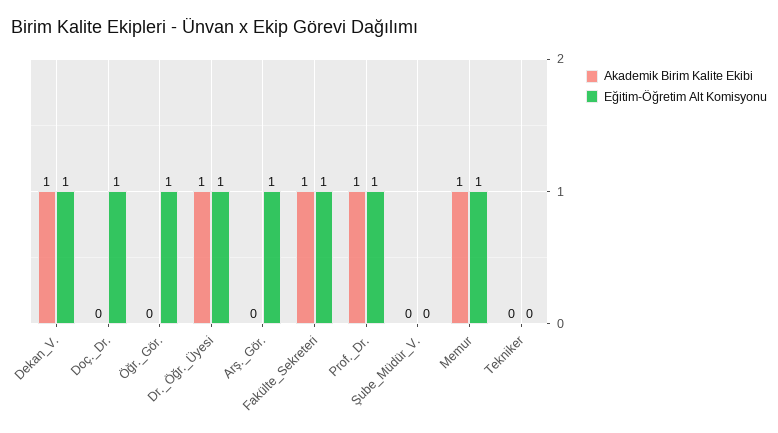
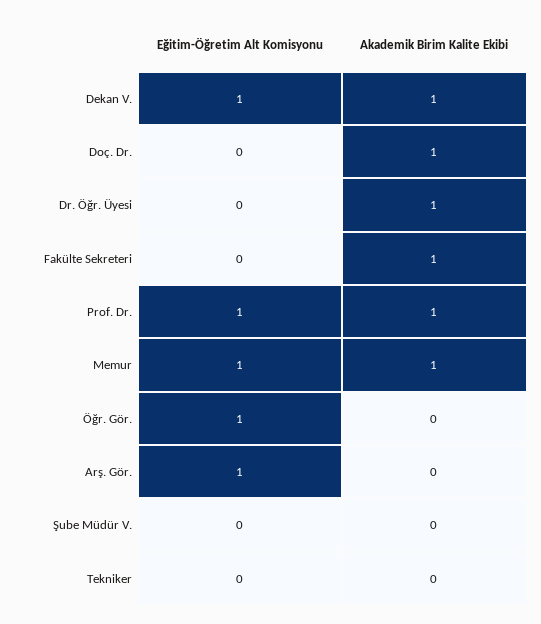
  {
    "Akademik Birim Kalite Ekibi": {
      "Dekan_V.": 1,
-     "Doç._Dr.": 0,
+     "Doç._Dr.": 1,
      "Öğr._Gör.": 0,
      "Dr._Öğr._Üyesi": 1,
      "Arş._Gör.": 0,
      "Fakülte_Sekreteri": 1,
      "Prof._Dr.": 1,
      "Şube_Müdür_V.": 0,
      "Memur": 1,
      "Tekniker": 0
    },
    "Eğitim-Öğretim Alt Komisyonu": {
      "Dekan_V.": 1,
-     "Doç._Dr.": 1,
+     "Doç._Dr.": 0,
      "Öğr._Gör.": 1,
-     "Dr._Öğr._Üyesi": 1,
+     "Dr._Öğr._Üyesi": 0,
      "Arş._Gör.": 1,
-     "Fakülte_Sekreteri": 1,
+     "Fakülte_Sekreteri": 0,
      "Prof._Dr.": 1,
      "Şube_Müdür_V.": 0,
      "Memur": 1,
      "Tekniker": 0
    }
  }

